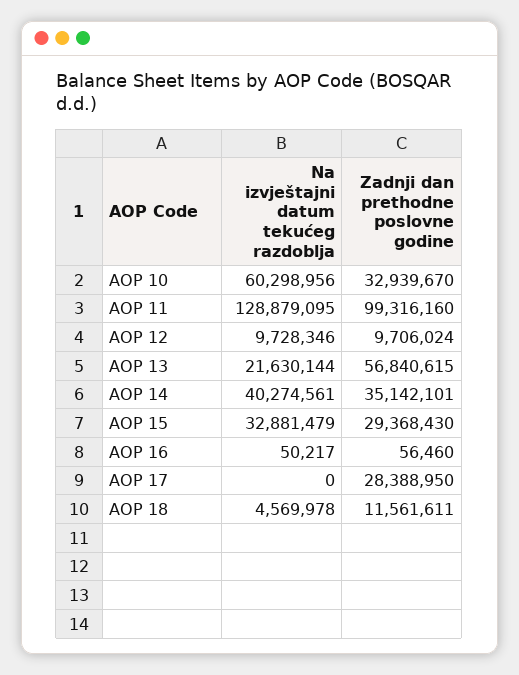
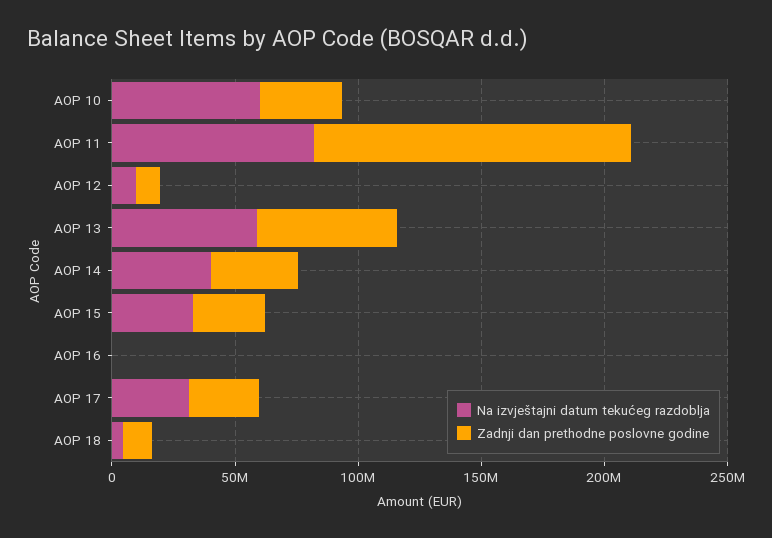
  {
    "Na izvještajni datum tekućeg razdoblja": {
      "AOP 10": 60298956,
-     "AOP 11": 128879095,
+     "AOP 11": 80000000,
      "AOP 12": 9728346,
-     "AOP 13": 21630144,
+     "AOP 13": 60000000,
      "AOP 14": 40274561,
      "AOP 15": 32881479,
      "AOP 16": 50217,
-     "AOP 17": 0,
+     "AOP 17": 30000000,
      "AOP 18": 4569978
    },
    "Zadnji dan prethodne poslovne godine": {
      "AOP 10": 32939670,
-     "AOP 11": 99316160,
+     "AOP 11": 130000000,
      "AOP 12": 9706024,
      "AOP 13": 56840615,
      "AOP 14": 35142101,
      "AOP 15": 29368430,
      "AOP 16": 56460,
      "AOP 17": 28388950,
      "AOP 18": 11561611
    }
  }

